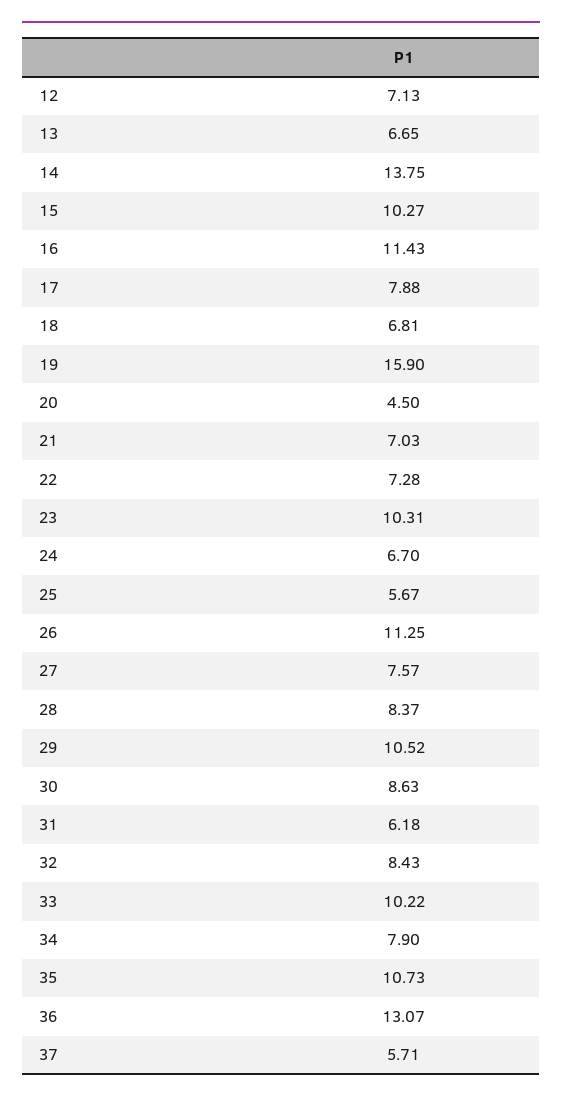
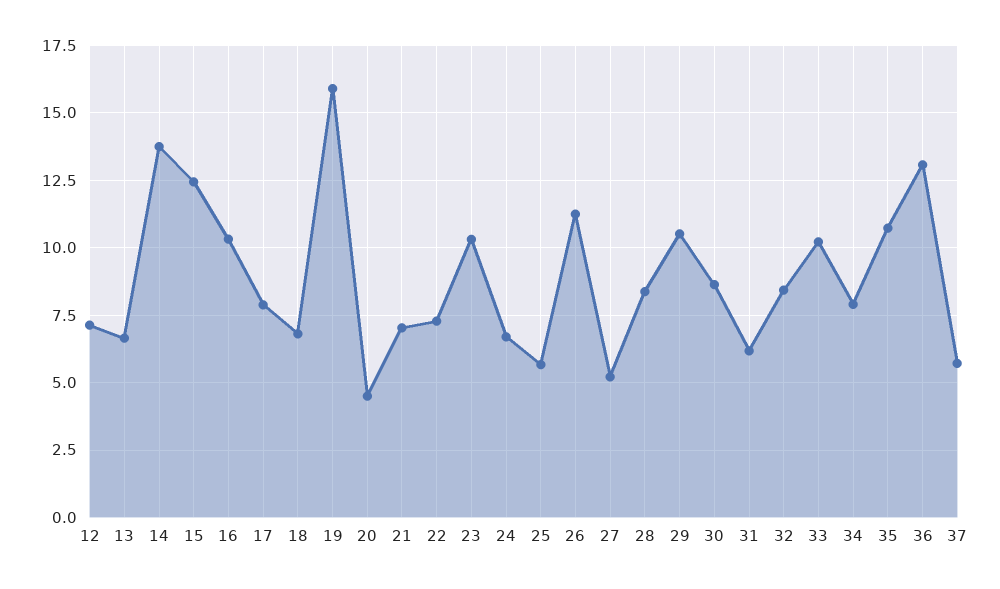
  {
    "12": 7.13,
    "13": 6.65,
    "14": 13.75,
-   "15": 10.27,
+   "15": 12.5,
-   "16": 11.43,
+   "16": 10.25,
    "17": 7.88,
    "18": 6.81,
    "19": 15.9,
    "20": 4.5,
    "21": 7.03,
    "22": 7.28,
    "23": 10.31,
    "24": 6.7,
    "25": 5.67,
    "26": 11.25,
-   "27": 7.57,
+   "27": 5.25,
    "28": 8.37,
    "29": 10.52,
    "30": 8.63,
    "31": 6.18,
    "32": 8.43,
    "33": 10.22,
    "34": 7.9,
    "35": 10.73,
    "36": 13.07,
    "37": 5.71
  }

